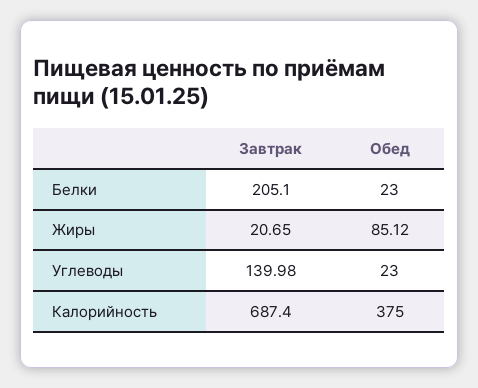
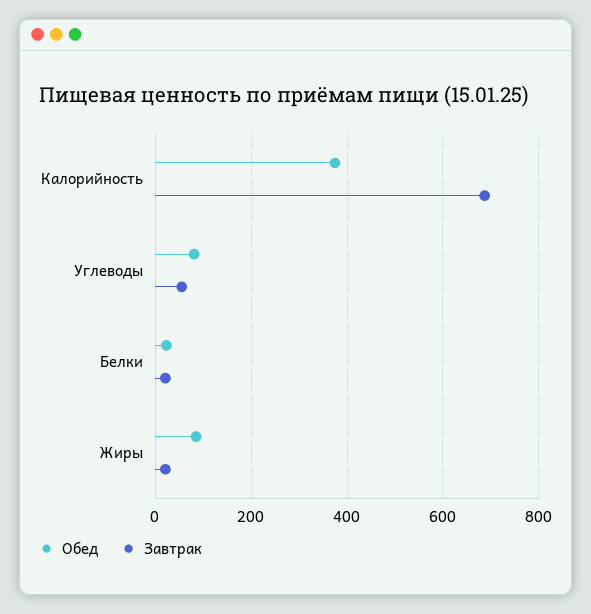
  {
    "Завтрак": {
-     "Белки": 205.1,
+     "Белки": 20,
      "Жиры": 20.65,
-     "Углеводы": 139.98,
+     "Углеводы": 60,
      "Калорийность": 687.4
    },
    "Обед": {
      "Белки": 23,
      "Жиры": 85.12,
-     "Углеводы": 23,
+     "Углеводы": 80,
      "Калорийность": 375
    }
  }

